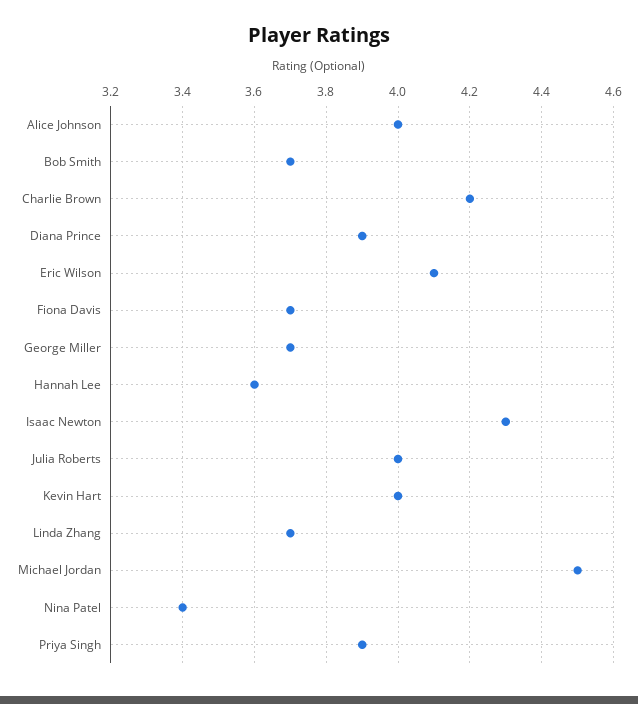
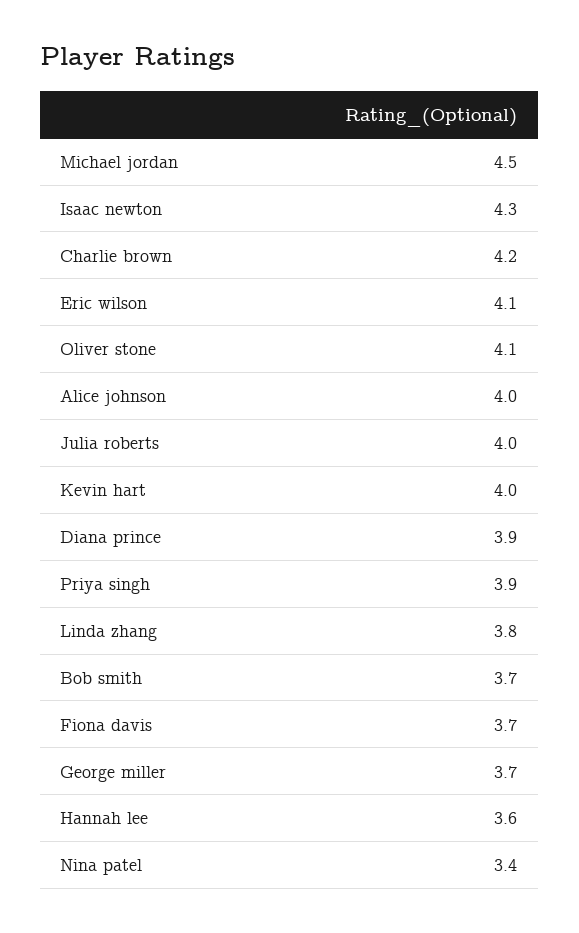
  {
    "Alice Johnson": 4,
    "Bob Smith": 3.7,
    "Charlie Brown": 4.2,
    "Diana Prince": 3.9,
    "Eric Wilson": 4.1,
    "Fiona Davis": 3.7,
    "George Miller": 3.7,
    "Hannah Lee": 3.6,
    "Isaac Newton": 4.3,
    "Julia Roberts": 4,
    "Kevin Hart": 4,
-   "Linda Zhang": 3.7,
+   "Linda Zhang": 3.8,
    "Michael Jordan": 4.5,
    "Nina Patel": 3.4,
-   "Priya Singh": 3.9
+   "Priya Singh": 3.9,
+   "Oliver stone": 4.1
  }

